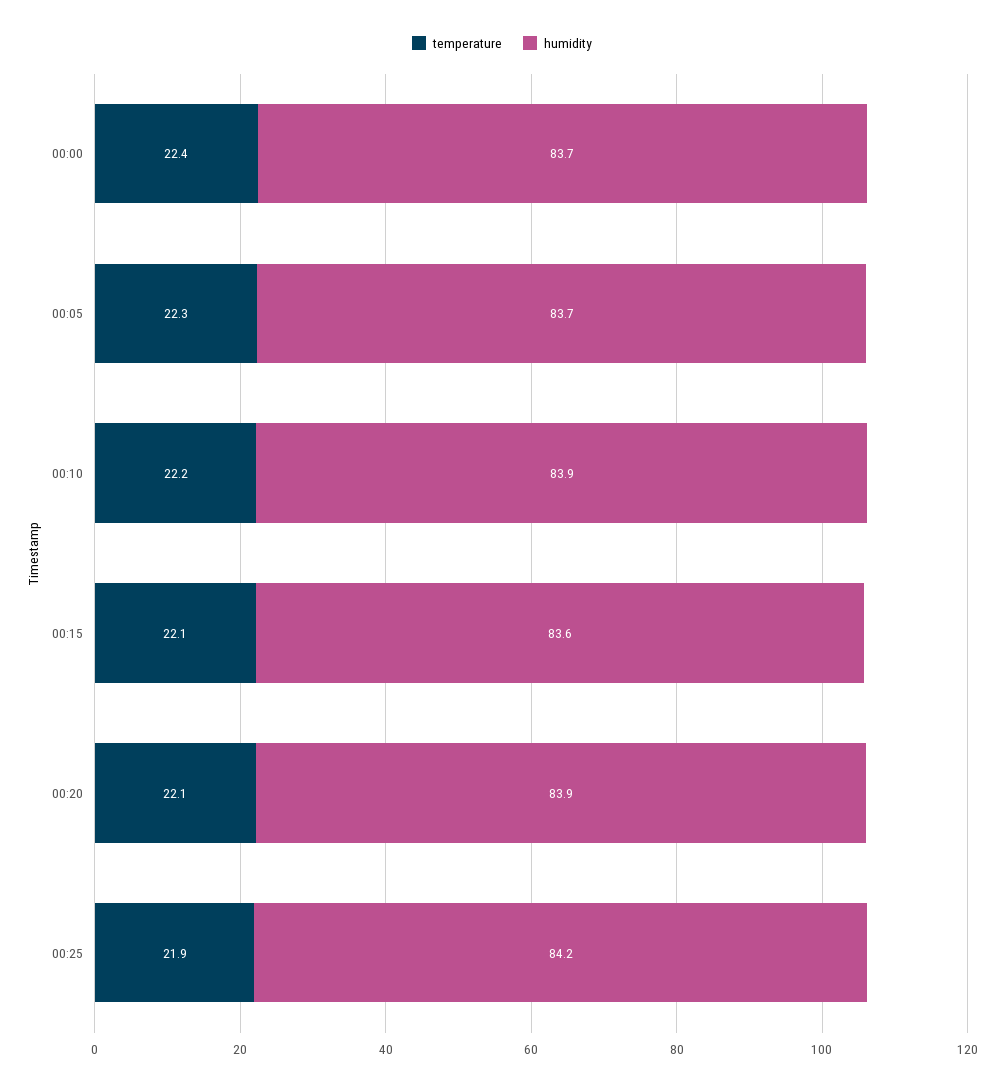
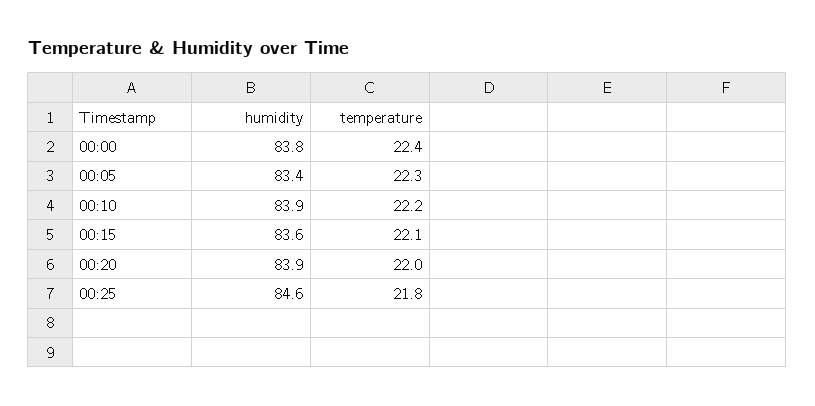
  {
    "temperature": {
      "00:00": 22.4,
      "00:05": 22.3,
      "00:10": 22.2,
      "00:15": 22.1,
-     "00:20": 22.1,
+     "00:20": 22,
-     "00:25": 21.9
+     "00:25": 21.8
    },
    "humidity": {
-     "00:00": 83.7,
+     "00:00": 83.8,
-     "00:05": 83.7,
+     "00:05": 83.4,
      "00:10": 83.9,
      "00:15": 83.6,
      "00:20": 83.9,
-     "00:25": 84.2
+     "00:25": 84.6
    }
  }

